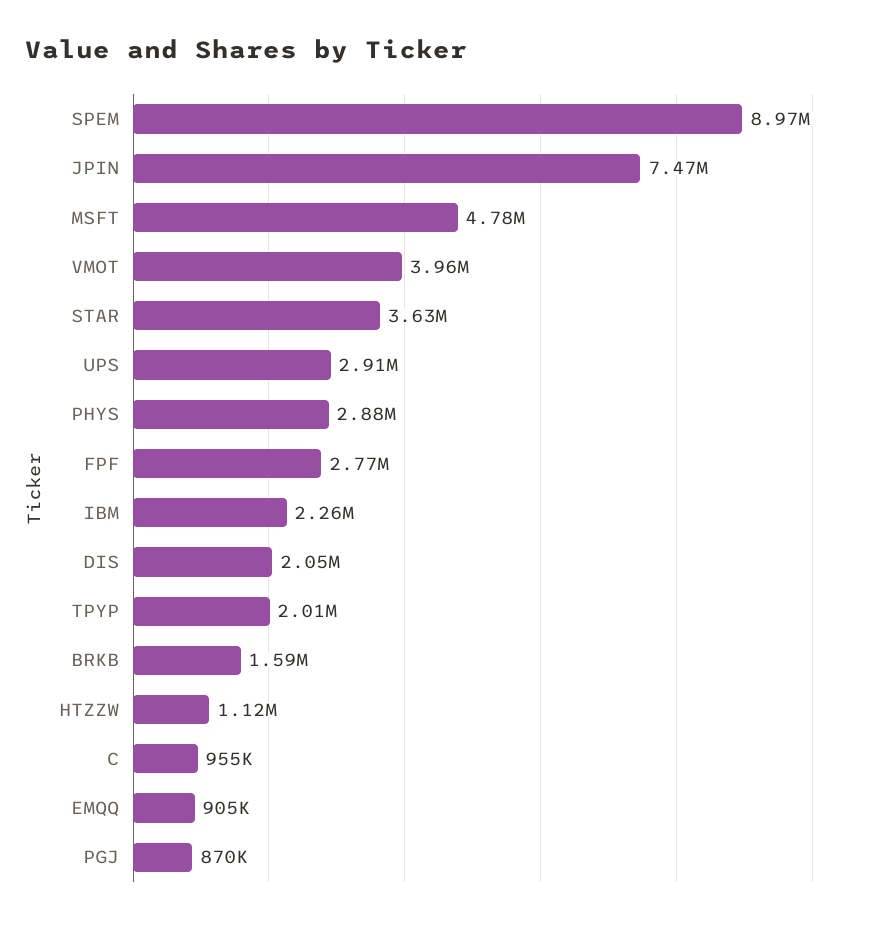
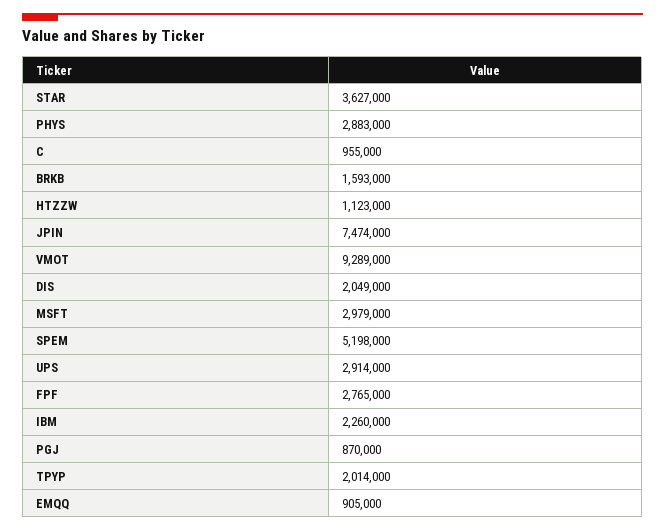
  {
-   "SPEM": 8970000,
+   "SPEM": 5198000,
    "JPIN": 7474000,
-   "MSFT": 4780000,
+   "MSFT": 2979000,
-   "VMOT": 3960000,
+   "VMOT": 9289000,
    "STAR": 3627000,
    "UPS": 2914000,
    "PHYS": 2883000,
    "FPF": 2765000,
    "IBM": 2260000,
    "DIS": 2049000,
    "TPYP": 2014000,
    "BRKB": 1593000,
    "HTZZW": 1123000,
    "C": 955000,
    "EMQQ": 905000,
    "PGJ": 870000
  }

